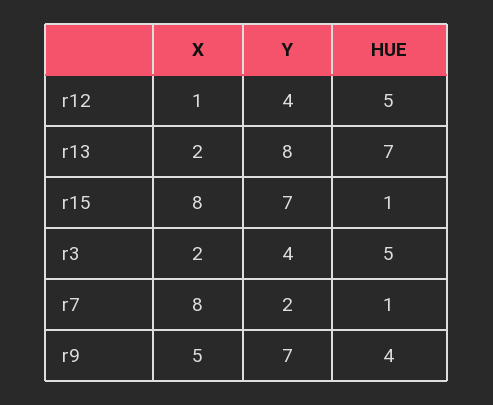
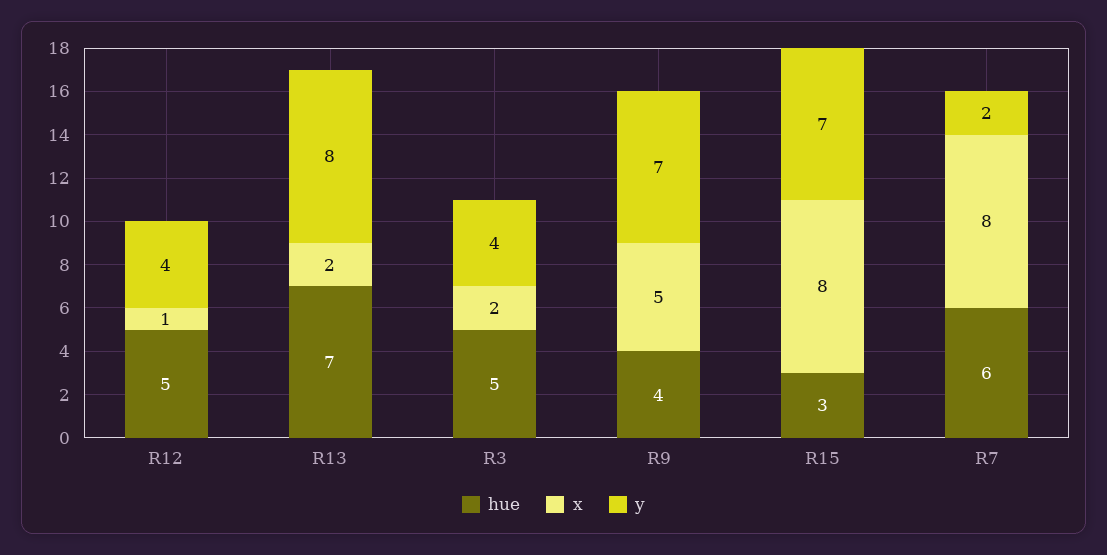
  {
    "X": {
      "r12": 1,
      "r13": 2,
      "r15": 8,
      "r3": 2,
      "r7": 8,
      "r9": 5
    },
    "Y": {
      "r12": 4,
      "r13": 8,
      "r15": 7,
      "r3": 4,
      "r7": 2,
      "r9": 7
    },
    "HUE": {
      "r12": 5,
      "r13": 7,
-     "r15": 1,
+     "r15": 3,
      "r3": 5,
-     "r7": 1,
+     "r7": 6,
      "r9": 4
    }
  }

